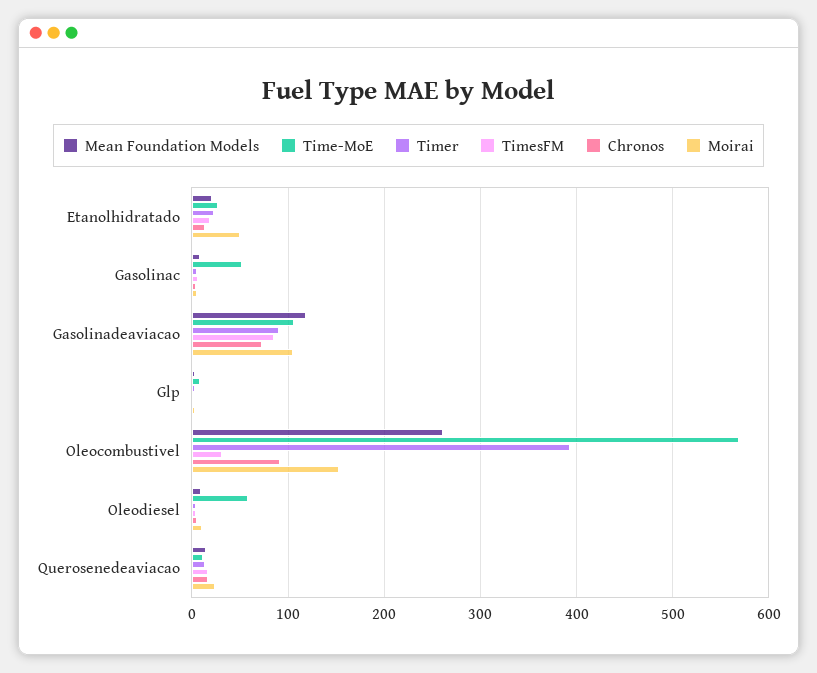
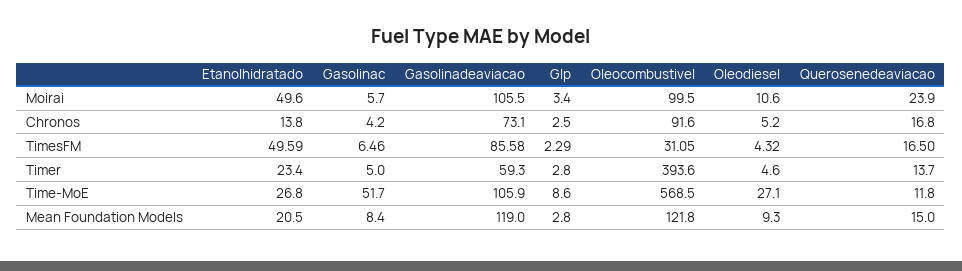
  {
    "Mean Foundation Models": {
      "Etanolhidratado": 20.5,
      "Gasolinac": 8.4,
      "Gasolinadeaviacao": 119,
      "Glp": 2.8,
-     "Oleocombustivel": 260,
+     "Oleocombustivel": 121.8,
      "Oleodiesel": 9.3,
      "Querosenedeaviacao": 15
    },
    "Time-MoE": {
      "Etanolhidratado": 26.8,
      "Gasolinac": 51.7,
      "Gasolinadeaviacao": 105.9,
      "Glp": 8.6,
      "Oleocombustivel": 568.5,
-     "Oleodiesel": 60,
+     "Oleodiesel": 27.1,
      "Querosenedeaviacao": 11.8
    },
    "Timer": {
      "Etanolhidratado": 23.4,
      "Gasolinac": 5,
-     "Gasolinadeaviacao": 90,
+     "Gasolinadeaviacao": 59.3,
      "Glp": 2.8,
      "Oleocombustivel": 393.6,
      "Oleodiesel": 4.6,
      "Querosenedeaviacao": 13.7
    },
    "TimesFM": {
-     "Etanolhidratado": 20,
+     "Etanolhidratado": 49.59,
      "Gasolinac": 6.46,
      "Gasolinadeaviacao": 85.58,
      "Glp": 2.29,
      "Oleocombustivel": 31.05,
      "Oleodiesel": 4.32,
      "Querosenedeaviacao": 16.5
    },
    "Chronos": {
      "Etanolhidratado": 13.8,
      "Gasolinac": 4.2,
      "Gasolinadeaviacao": 73.1,
      "Glp": 2.5,
      "Oleocombustivel": 91.6,
      "Oleodiesel": 5.2,
      "Querosenedeaviacao": 16.8
    },
    "Moirai": {
      "Etanolhidratado": 49.6,
      "Gasolinac": 5.7,
      "Gasolinadeaviacao": 105.5,
      "Glp": 3.4,
-     "Oleocombustivel": 150,
+     "Oleocombustivel": 99.5,
      "Oleodiesel": 10.6,
      "Querosenedeaviacao": 23.9
    }
  }

